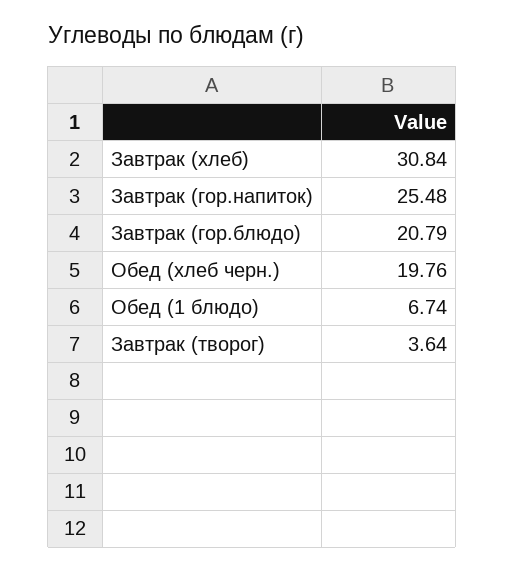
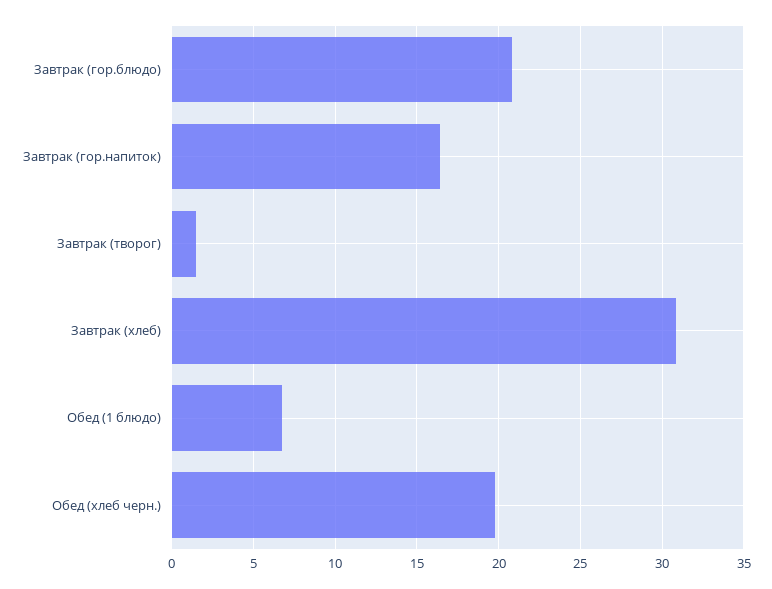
  {
    "Завтрак (хлеб)": 30.84,
-   "Завтрак (гор.напиток)": 25.48,
+   "Завтрак (гор.напиток)": 16.5,
    "Завтрак (гор.блюдо)": 20.79,
    "Обед (хлеб черн.)": 19.76,
    "Обед (1 блюдо)": 6.74,
-   "Завтрак (творог)": 3.64
+   "Завтрак (творог)": 1.5
  }

